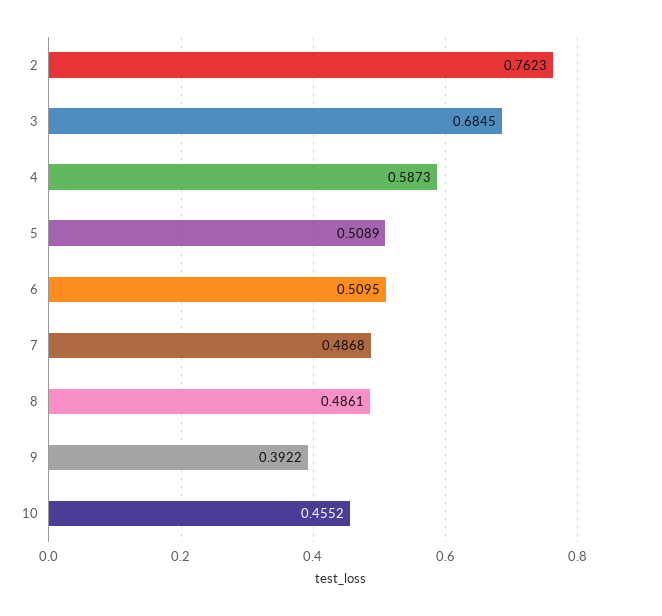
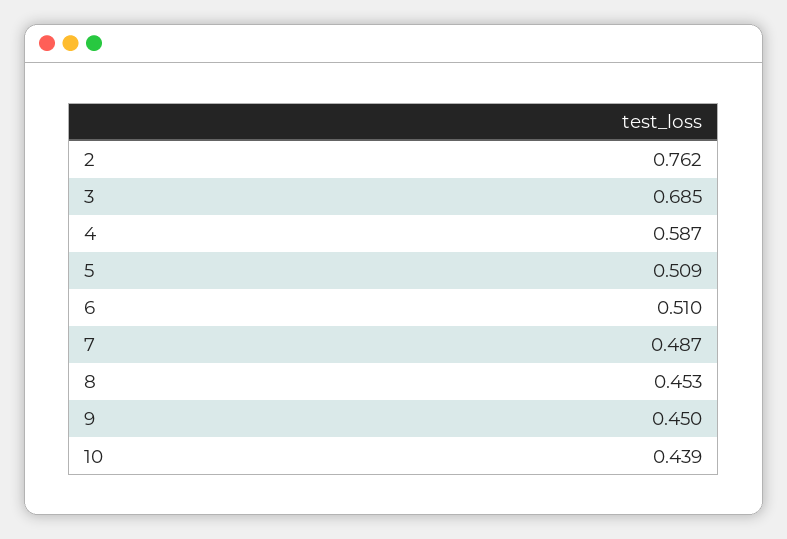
  {
    "2": 0.7623,
    "3": 0.6845,
    "4": 0.5873,
    "5": 0.5089,
    "6": 0.5095,
    "7": 0.4868,
-   "8": 0.4861,
+   "8": 0.453,
-   "9": 0.3922,
+   "9": 0.45,
-   "10": 0.4552
+   "10": 0.439
  }

